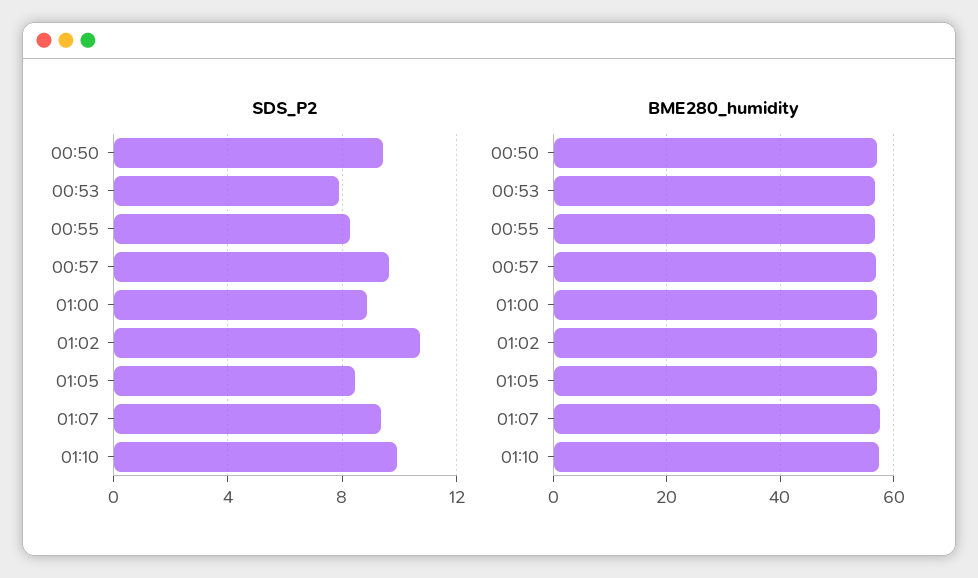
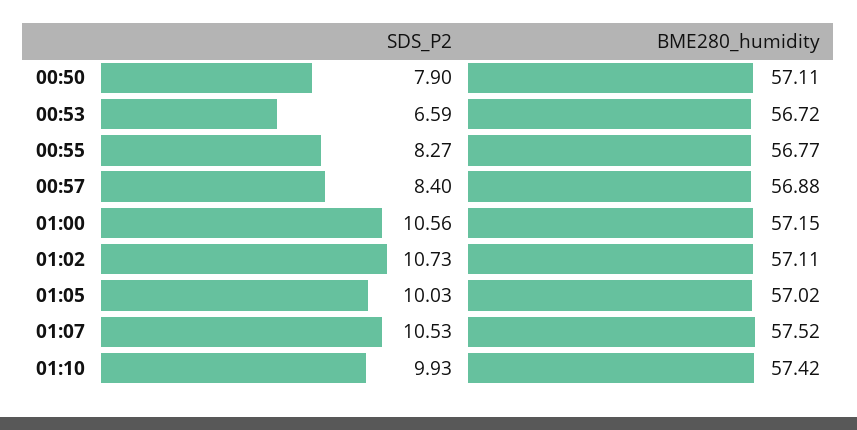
  {
    "SDS_P2": {
-     "00:50": 9.5,
+     "00:50": 7.9,
-     "00:53": 8,
+     "00:53": 6.59,
      "00:55": 8.27,
-     "00:57": 9.5,
+     "00:57": 8.4,
-     "01:00": 9,
+     "01:00": 10.56,
      "01:02": 10.73,
-     "01:05": 8.5,
+     "01:05": 10.03,
-     "01:07": 9.5,
+     "01:07": 10.53,
      "01:10": 9.93
    },
    "BME280_humidity": {
      "00:50": 57.11,
      "00:53": 56.72,
      "00:55": 56.77,
      "00:57": 56.88,
      "01:00": 57.15,
      "01:02": 57.11,
      "01:05": 57.02,
      "01:07": 57.52,
      "01:10": 57.42
    }
  }

